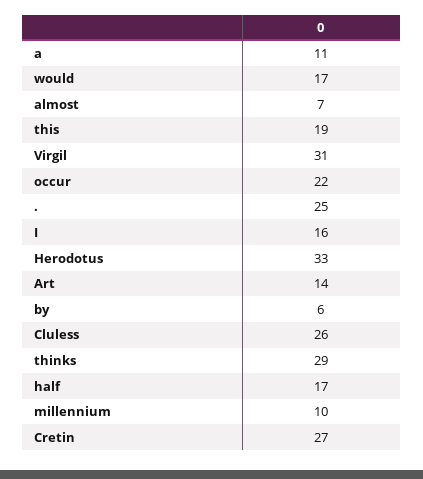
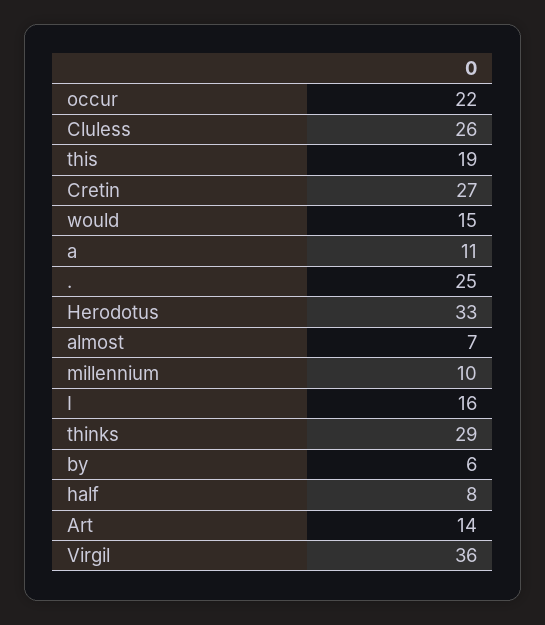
  {
    "a": 11,
-   "would": 17,
+   "would": 15,
    "almost": 7,
    "this": 19,
-   "Virgil": 31,
+   "Virgil": 36,
    "occur": 22,
    ".": 25,
    "I": 16,
    "Herodotus": 33,
    "Art": 14,
    "by": 6,
    "Cluless": 26,
    "thinks": 29,
-   "half": 17,
+   "half": 8,
    "millennium": 10,
    "Cretin": 27
  }

